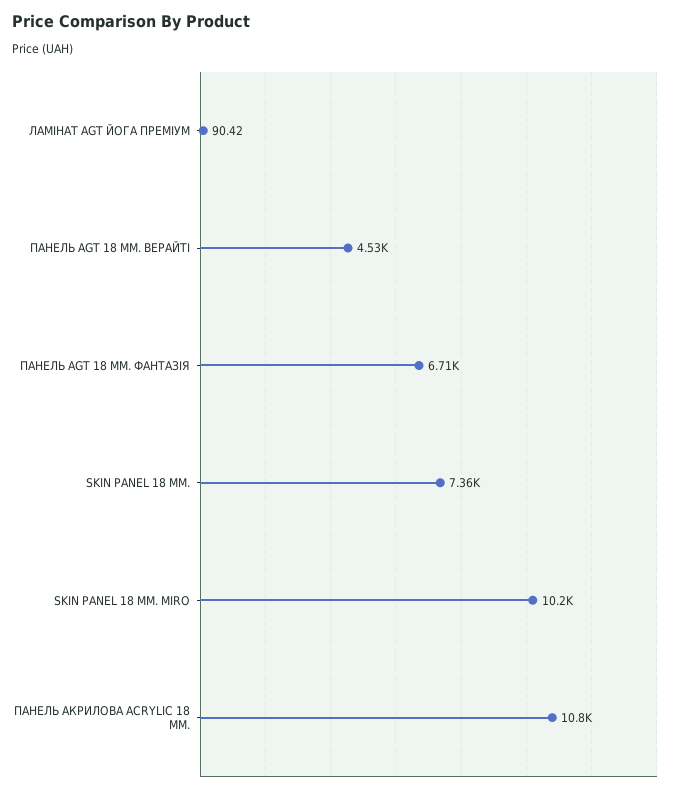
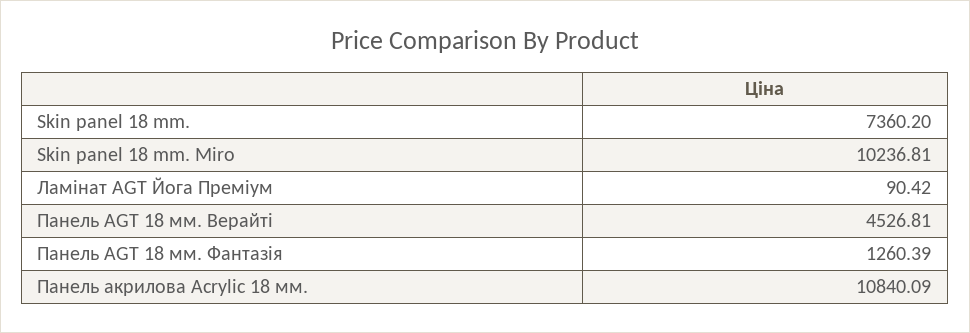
  {
    "ЛАМІНАТ AGT ЙОГА ПРЕМІУМ": 90.42,
    "ПАНЕЛЬ AGT 18 ММ. ВЕРАЙТІ": 4526.81,
-   "ПАНЕЛЬ AGT 18 ММ. ФАНТАЗІЯ": 6710,
+   "ПАНЕЛЬ AGT 18 ММ. ФАНТАЗІЯ": 1260.39,
    "SKIN PANEL 18 MM.": 7360.2,
    "SKIN PANEL 18 MM. MIRO": 10236.81,
    "ПАНЕЛЬ АКРИЛОВА ACRYLIC 18 ММ.": 10840.09
  }

